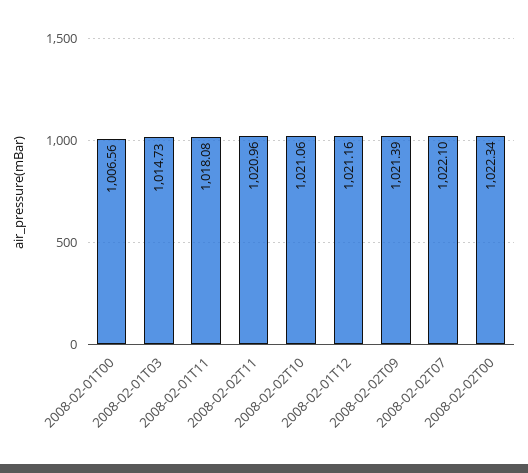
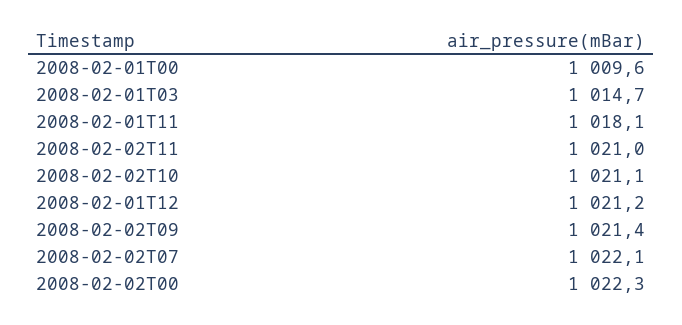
  {
-   "2008-02-01T00": 1006.56,
+   "2008-02-01T00": 1009.6,
    "2008-02-01T03": 1014.73,
    "2008-02-01T11": 1018.08,
    "2008-02-02T11": 1020.96,
    "2008-02-02T10": 1021.06,
    "2008-02-01T12": 1021.16,
    "2008-02-02T09": 1021.39,
    "2008-02-02T07": 1022.1,
    "2008-02-02T00": 1022.34
  }

